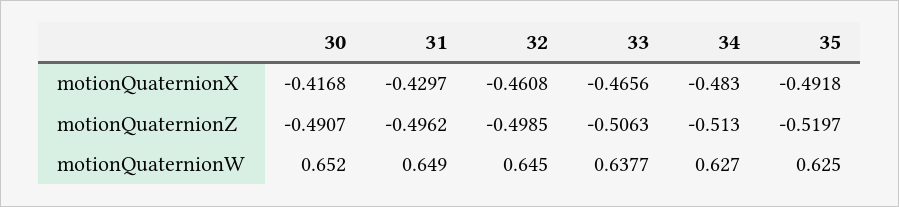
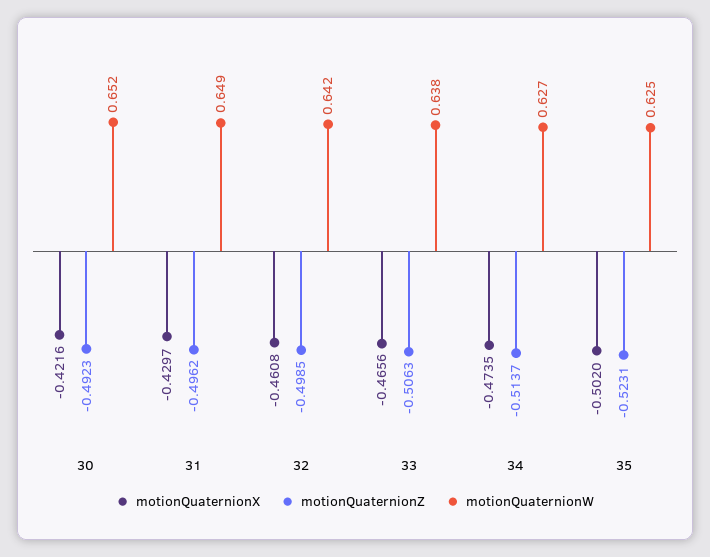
  {
    "motionQuaternionX": {
-     "30": -0.4168,
+     "30": -0.4216,
      "31": -0.4297,
      "32": -0.4608,
      "33": -0.4656,
-     "34": -0.483,
+     "34": -0.4735,
-     "35": -0.4918
+     "35": -0.502
    },
    "motionQuaternionZ": {
-     "30": -0.4907,
+     "30": -0.4923,
      "31": -0.4962,
      "32": -0.4985,
      "33": -0.5063,
-     "34": -0.513,
+     "34": -0.5137,
-     "35": -0.5197
+     "35": -0.5231
    },
    "motionQuaternionW": {
      "30": 0.652,
      "31": 0.649,
-     "32": 0.645,
+     "32": 0.642,
-     "33": 0.6377,
+     "33": 0.638,
      "34": 0.627,
      "35": 0.625
    }
  }

